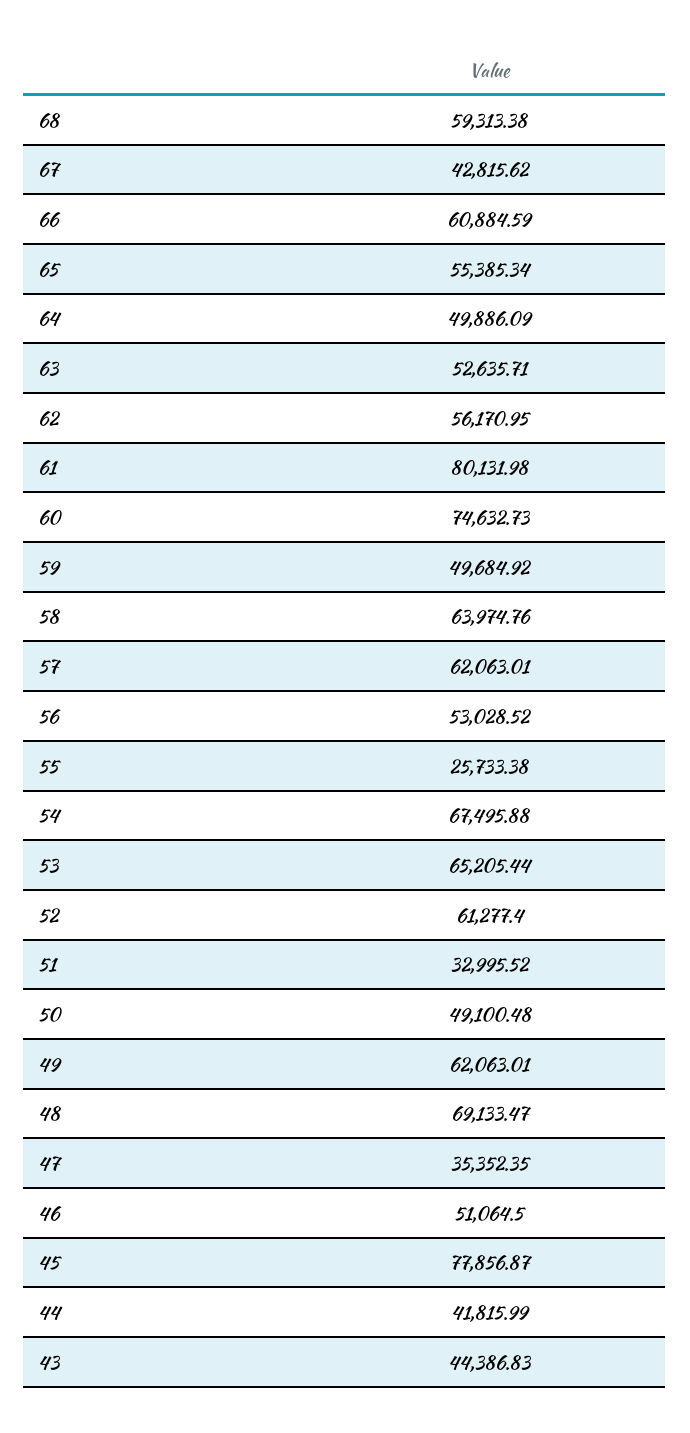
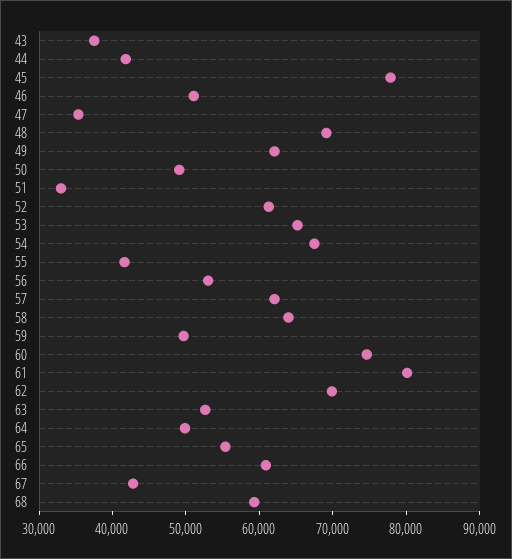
  {
    "68": 59313.38,
    "67": 42815.62,
    "66": 60884.59,
    "65": 55385.34,
    "64": 49886.09,
    "63": 52635.71,
-   "62": 56170.95,
+   "62": 70000,
    "61": 80131.98,
    "60": 74632.73,
    "59": 49684.92,
    "58": 63974.76,
    "57": 62063.01,
    "56": 53028.52,
-   "55": 25733.38,
+   "55": 42000,
    "54": 67495.88,
    "53": 65205.44,
    "52": 61277.4,
    "51": 32995.52,
    "50": 49100.48,
    "49": 62063.01,
    "48": 69133.47,
    "47": 35352.35,
    "46": 51064.5,
    "45": 77856.87,
    "44": 41815.99,
-   "43": 44386.83
+   "43": 38000
  }

